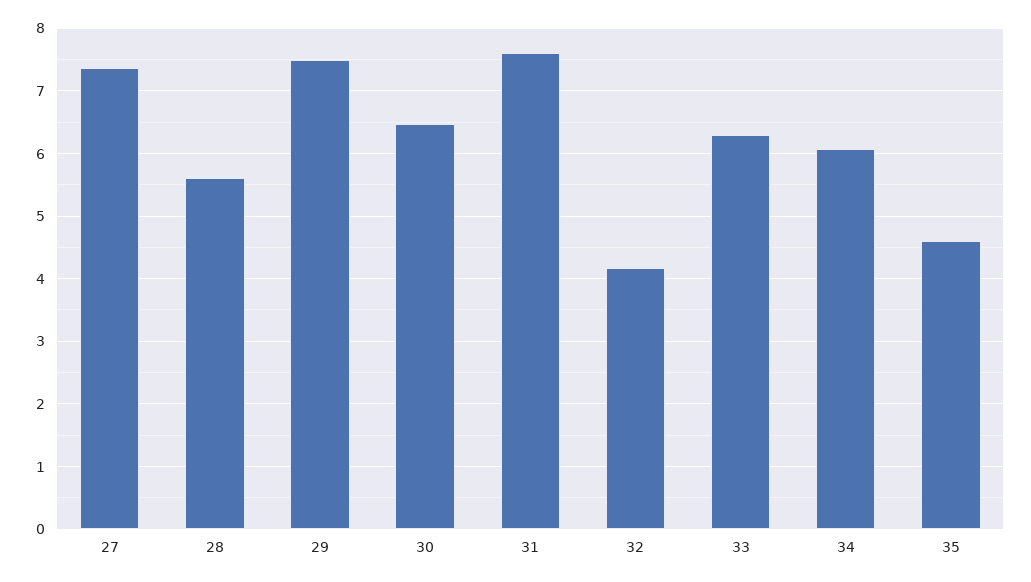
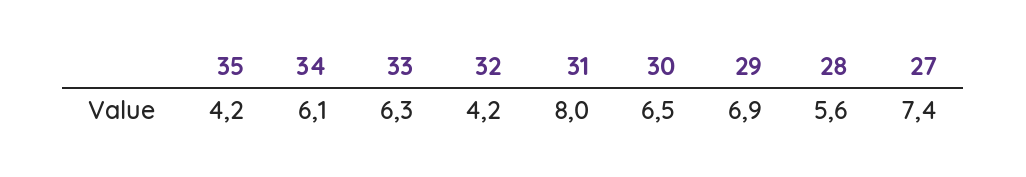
  {
    "27": 7.4,
    "28": 5.6,
-   "29": 7.5,
+   "29": 6.9,
    "30": 6.5,
-   "31": 7.6,
+   "31": 8,
    "32": 4.2,
    "33": 6.3,
    "34": 6.1,
-   "35": 4.6
+   "35": 4.2
  }

